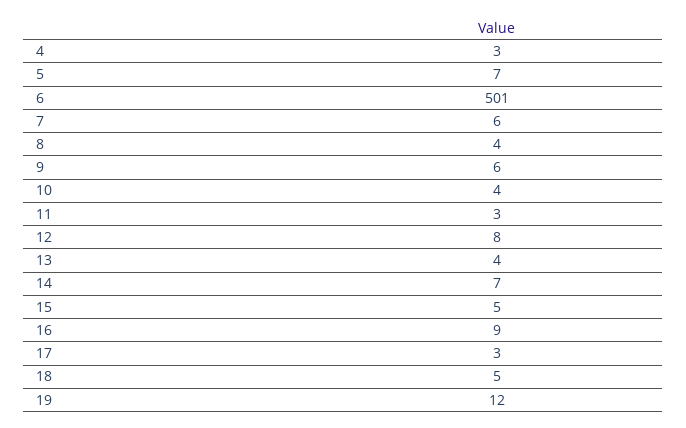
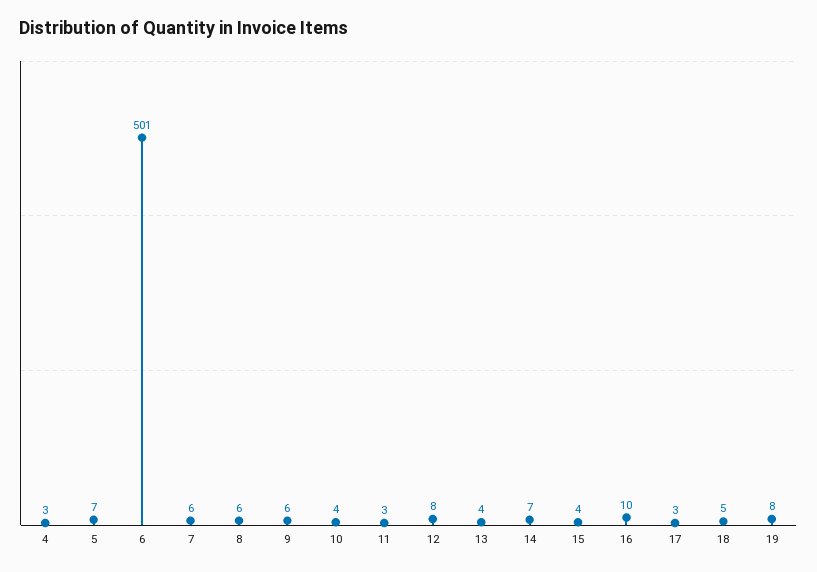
  {
    "4": 3,
    "5": 7,
    "6": 501,
    "7": 6,
-   "8": 4,
+   "8": 6,
    "9": 6,
    "10": 4,
    "11": 3,
    "12": 8,
    "13": 4,
    "14": 7,
-   "15": 5,
+   "15": 4,
-   "16": 9,
+   "16": 10,
    "17": 3,
    "18": 5,
-   "19": 12
+   "19": 8
  }

